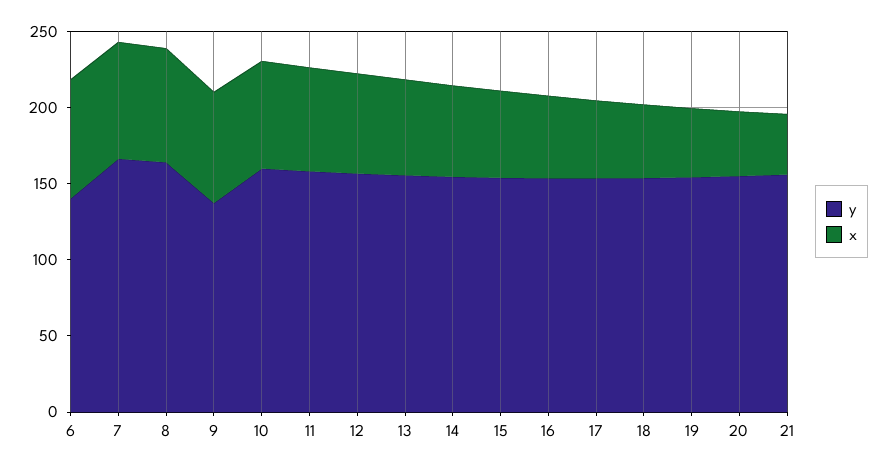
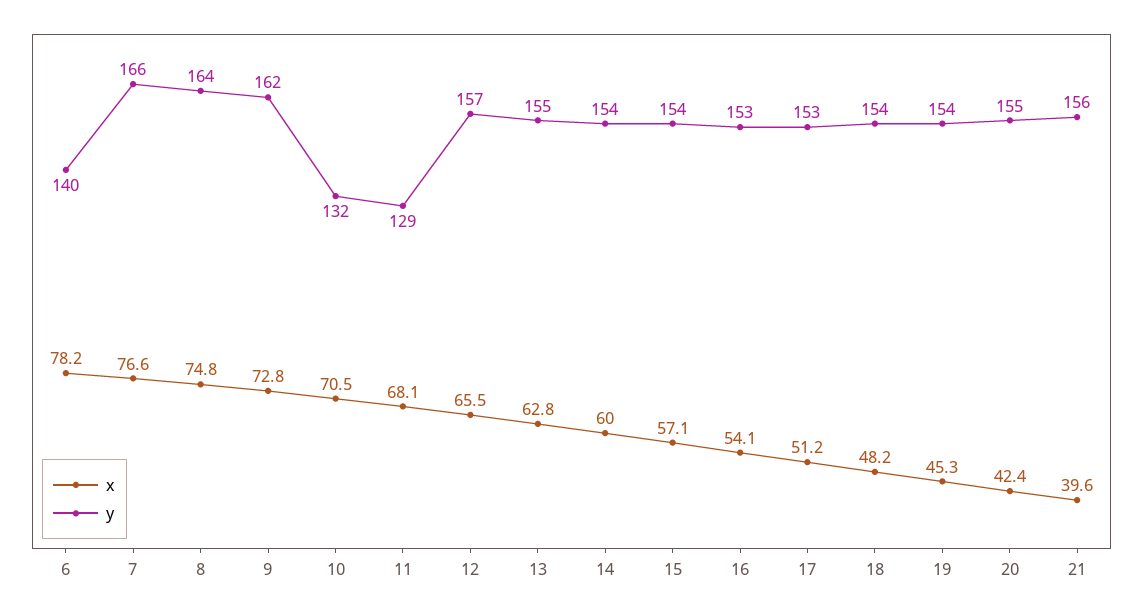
  {
    "y": {
      "6": 140,
      "7": 166,
      "8": 164,
-     "9": 140,
+     "9": 162,
-     "10": 160,
+     "10": 132,
-     "11": 160,
+     "11": 129,
      "12": 157,
      "13": 155,
      "14": 154,
      "15": 154,
      "16": 153,
      "17": 153,
      "18": 154,
      "19": 154,
      "20": 155,
      "21": 156
    },
    "x": {
      "6": 78.2,
      "7": 76.6,
      "8": 74.8,
      "9": 72.8,
      "10": 70.5,
      "11": 68.1,
      "12": 65.5,
      "13": 62.8,
      "14": 60,
      "15": 57.1,
      "16": 54.1,
      "17": 51.2,
      "18": 48.2,
      "19": 45.3,
      "20": 42.4,
      "21": 39.6
    }
  }

